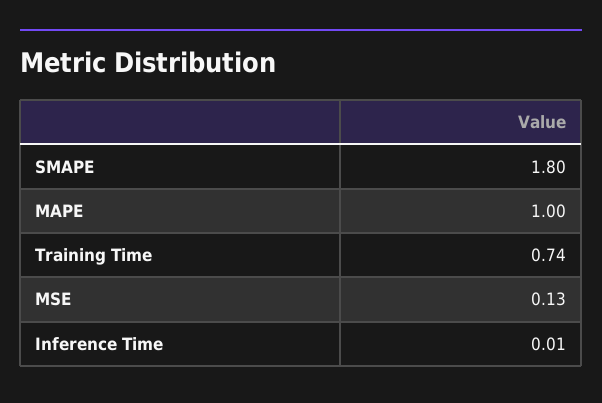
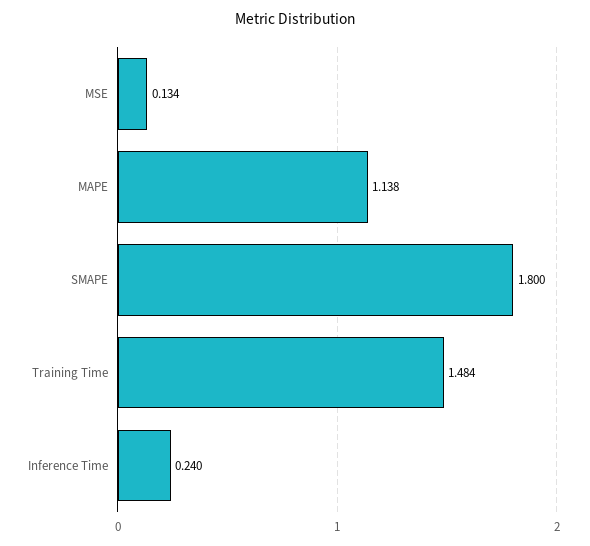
  {
    "SMAPE": 1.8,
-   "MAPE": 1,
+   "MAPE": 1.138,
-   "Training Time": 0.74,
+   "Training Time": 1.484,
    "MSE": 0.134,
-   "Inference Time": 0.01
+   "Inference Time": 0.24
  }

